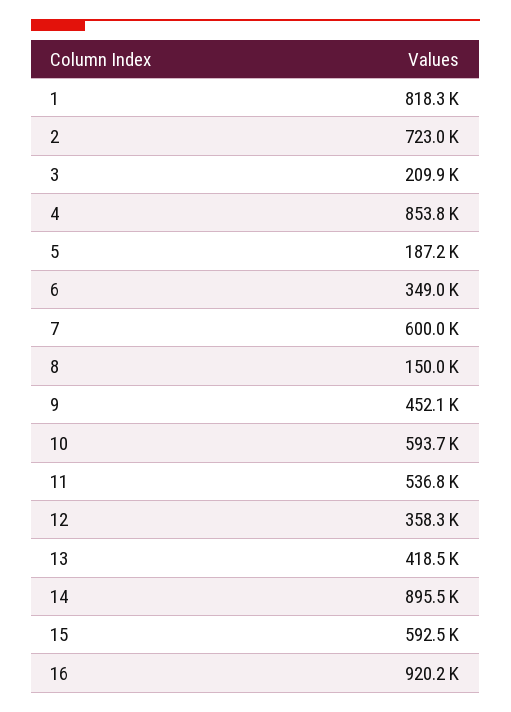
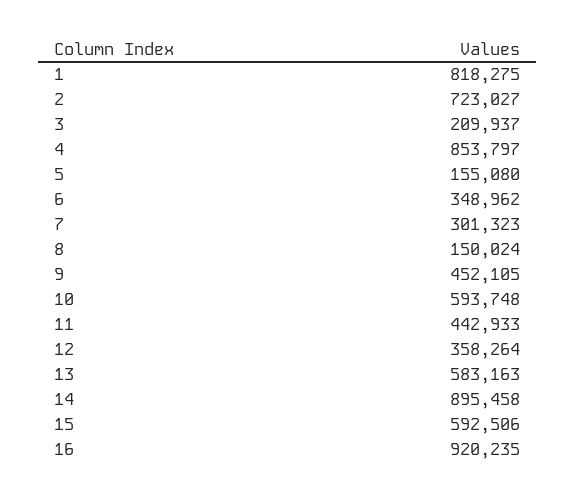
  {
    "1": 818275,
    "2": 723027,
    "3": 209937,
    "4": 853797,
-   "5": 187200,
+   "5": 155080,
    "6": 348962,
-   "7": 600000,
+   "7": 301323,
    "8": 150024,
    "9": 452105,
    "10": 593748,
-   "11": 536800,
+   "11": 442933,
    "12": 358264,
-   "13": 418500,
+   "13": 583163,
    "14": 895458,
    "15": 592506,
    "16": 920235
  }

